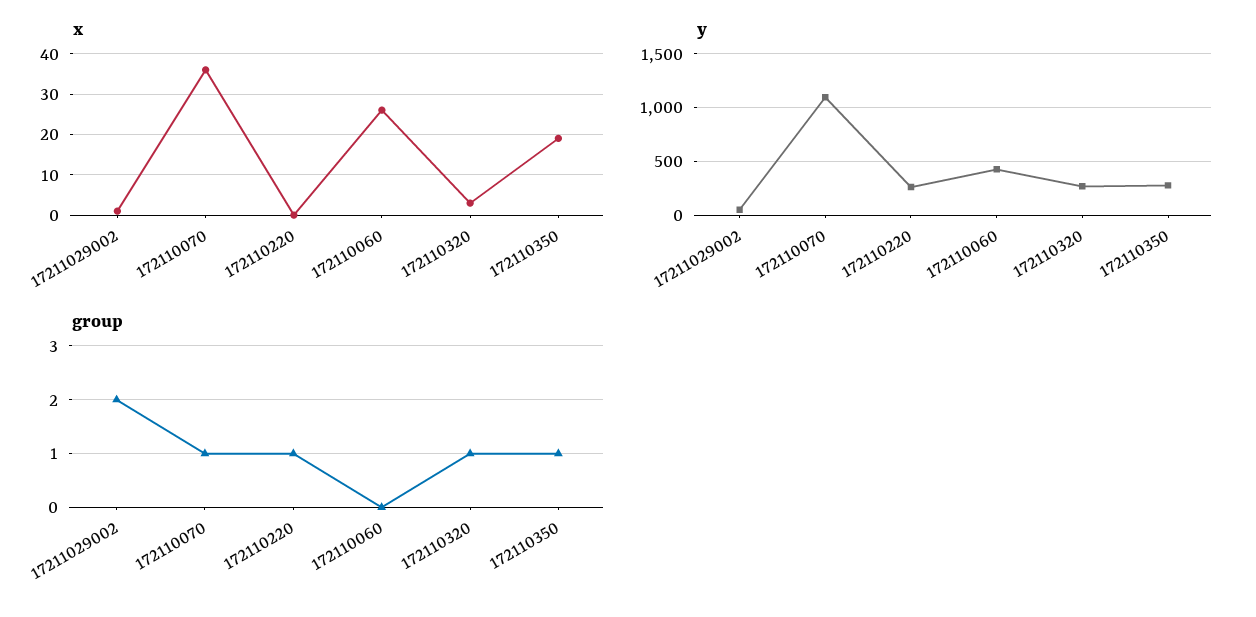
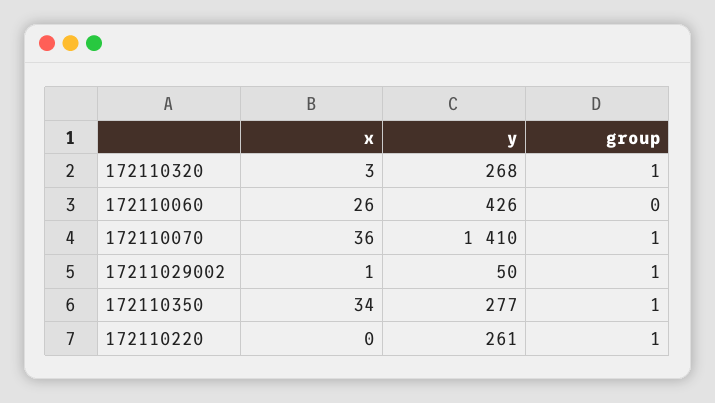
  {
    "x": {
      "17211029002": 1,
      "172110070": 36,
      "172110220": 0,
      "172110060": 26,
      "172110320": 3,
-     "172110350": 20
+     "172110350": 34
    },
    "y": {
      "17211029002": 50,
-     "172110070": 1100,
+     "172110070": 1410,
      "172110220": 261,
      "172110060": 426,
      "172110320": 268,
      "172110350": 277
    },
    "group": {
-     "17211029002": 2,
+     "17211029002": 1,
      "172110070": 1,
      "172110220": 1,
      "172110060": 0,
      "172110320": 1,
      "172110350": 1
    }
  }

